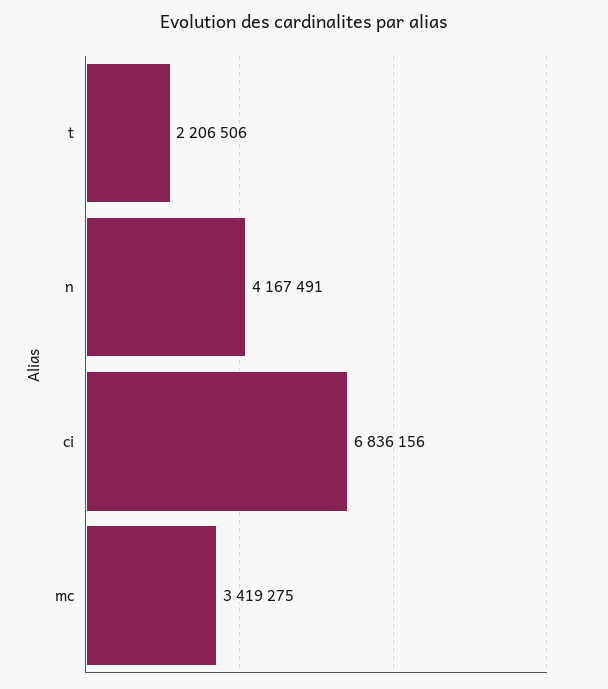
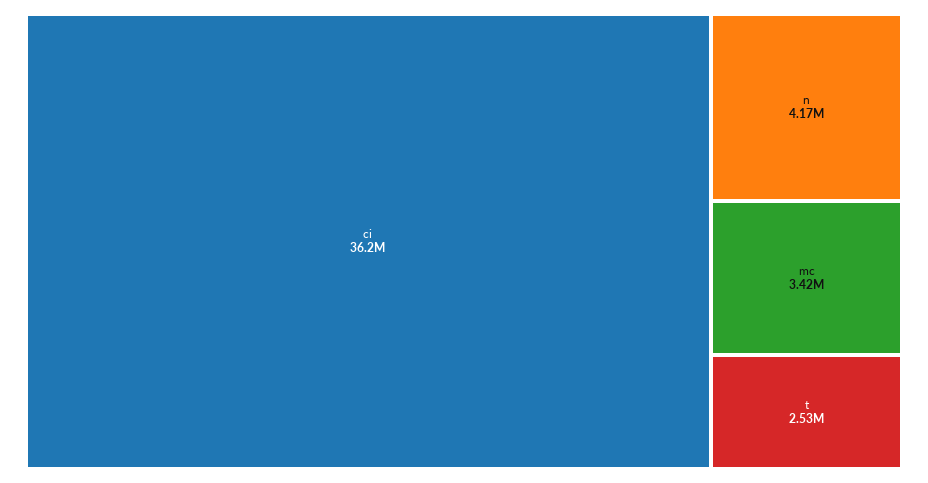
  {
-   "t": 2206506,
+   "t": 2530000,
    "n": 4167491,
-   "ci": 6836156,
+   "ci": 36200000,
    "mc": 3419275
  }

